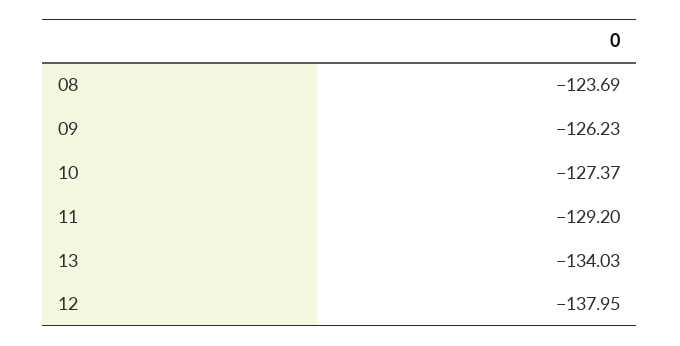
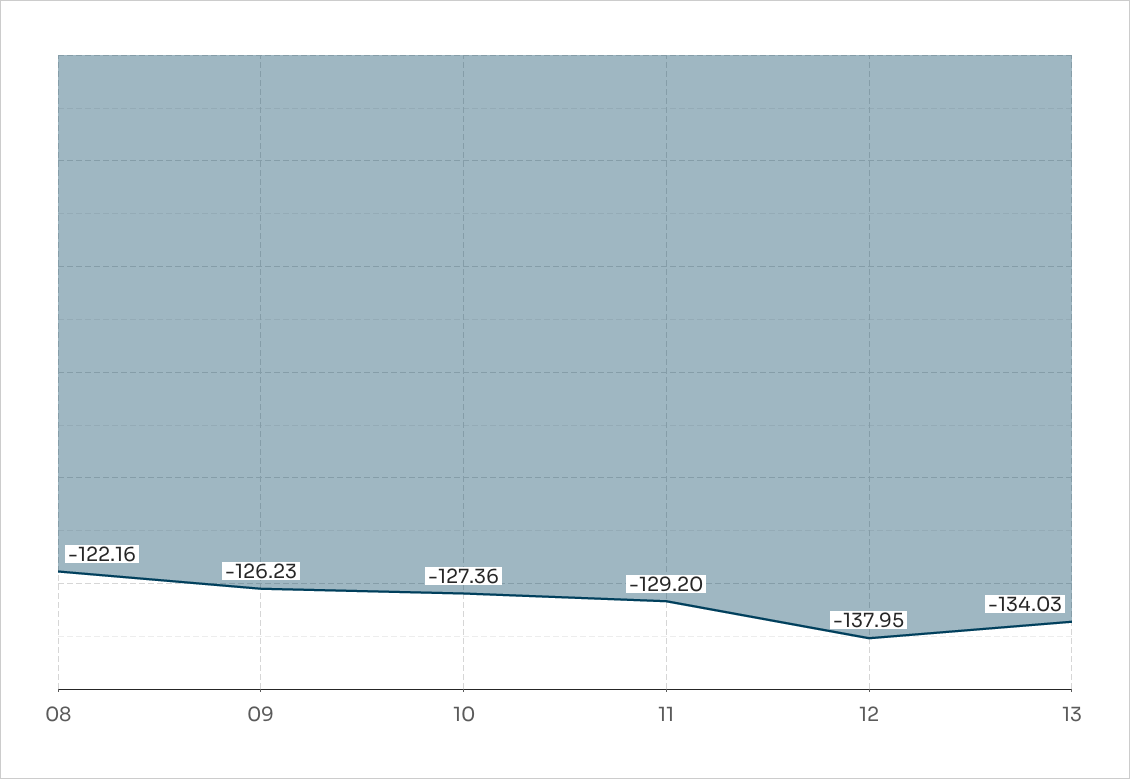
  {
-   "08": -123.69,
+   "08": -122.16,
    "09": -126.23,
-   "10": -127.37,
+   "10": -127.36,
    "11": -129.2,
    "13": -134.03,
    "12": -137.95
  }

